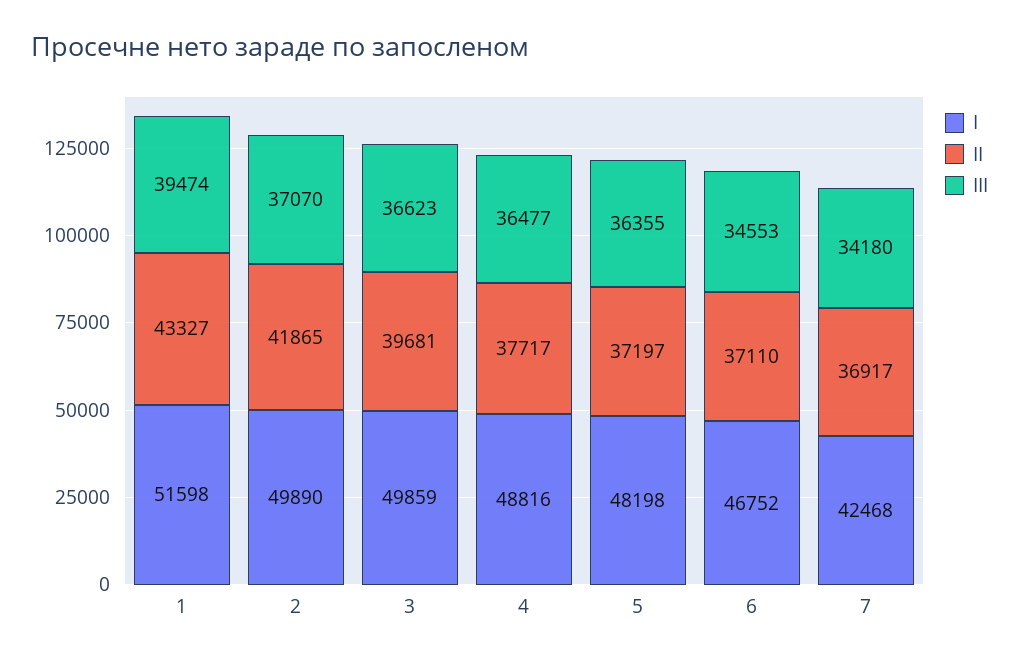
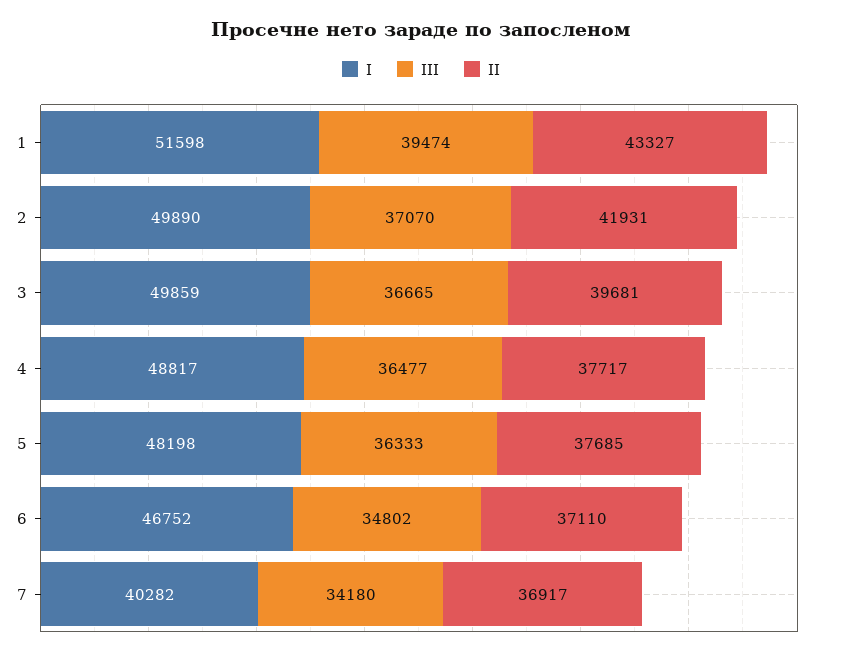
  {
    "I": {
      "1": 51598,
      "2": 49890,
      "3": 49859,
-     "4": 48816,
+     "4": 48817,
      "5": 48198,
      "6": 46752,
-     "7": 42468
+     "7": 40282
    },
    "II": {
      "1": 43327,
-     "2": 41865,
+     "2": 41931,
      "3": 39681,
      "4": 37717,
-     "5": 37197,
+     "5": 37685,
      "6": 37110,
      "7": 36917
    },
    "III": {
      "1": 39474,
      "2": 37070,
-     "3": 36623,
+     "3": 36665,
      "4": 36477,
-     "5": 36355,
+     "5": 36333,
-     "6": 34553,
+     "6": 34802,
      "7": 34180
    }
  }

